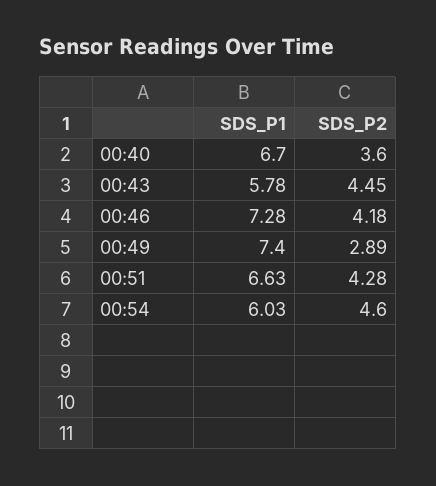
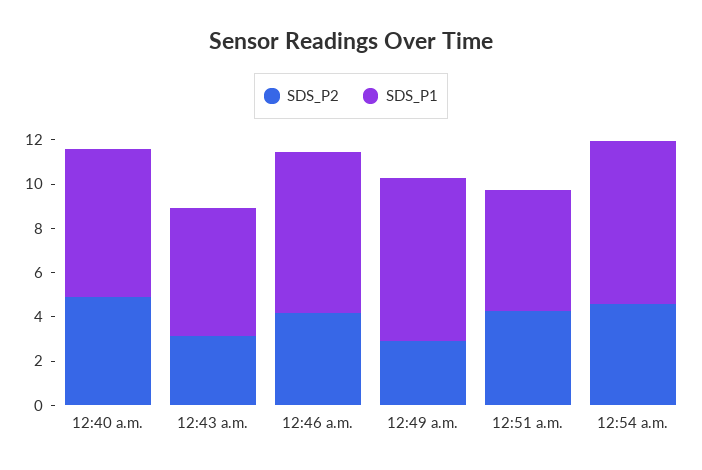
  {
    "SDS_P1": {
      "00:40": 6.7,
      "00:43": 5.78,
      "00:46": 7.28,
      "00:49": 7.4,
-     "00:51": 6.63,
+     "00:51": 5.5,
-     "00:54": 6.03
+     "00:54": 7.5
    },
    "SDS_P2": {
-     "00:40": 3.6,
+     "00:40": 5,
-     "00:43": 4.45,
+     "00:43": 3,
      "00:46": 4.18,
      "00:49": 2.89,
      "00:51": 4.28,
      "00:54": 4.6
    }
  }

